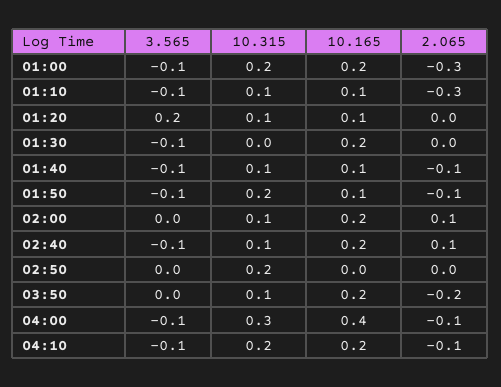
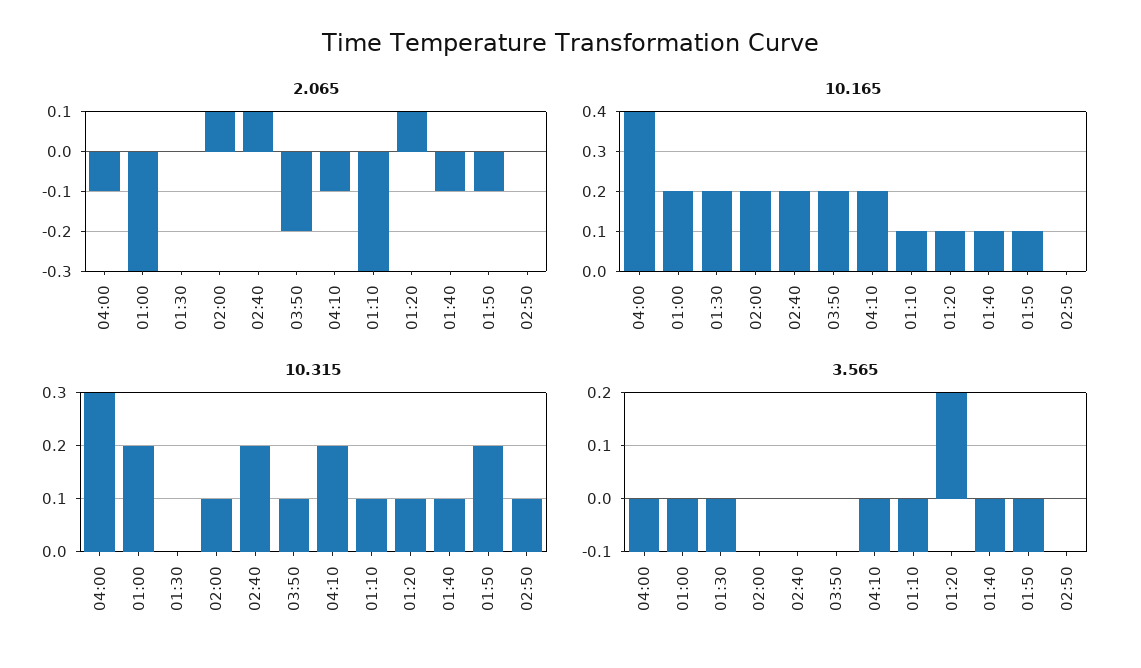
  {
    "3.565": {
      "01:00": -0.1,
      "01:10": -0.1,
      "01:20": 0.2,
      "01:30": -0.1,
      "01:40": -0.1,
      "01:50": -0.1,
      "02:00": 0,
-     "02:40": -0.1,
+     "02:40": 0,
      "02:50": 0,
      "03:50": 0,
      "04:00": -0.1,
      "04:10": -0.1
    },
    "10.315": {
      "01:00": 0.2,
      "01:10": 0.1,
      "01:20": 0.1,
      "01:30": 0,
      "01:40": 0.1,
      "01:50": 0.2,
      "02:00": 0.1,
-     "02:40": 0.1,
+     "02:40": 0.2,
-     "02:50": 0.2,
+     "02:50": 0.1,
      "03:50": 0.1,
      "04:00": 0.3,
      "04:10": 0.2
    },
    "10.165": {
      "01:00": 0.2,
      "01:10": 0.1,
      "01:20": 0.1,
      "01:30": 0.2,
      "01:40": 0.1,
      "01:50": 0.1,
      "02:00": 0.2,
      "02:40": 0.2,
      "02:50": 0,
      "03:50": 0.2,
      "04:00": 0.4,
      "04:10": 0.2
    },
    "2.065": {
      "01:00": -0.3,
      "01:10": -0.3,
-     "01:20": 0,
+     "01:20": 0.1,
      "01:30": 0,
      "01:40": -0.1,
      "01:50": -0.1,
      "02:00": 0.1,
      "02:40": 0.1,
      "02:50": 0,
      "03:50": -0.2,
      "04:00": -0.1,
      "04:10": -0.1
    }
  }

